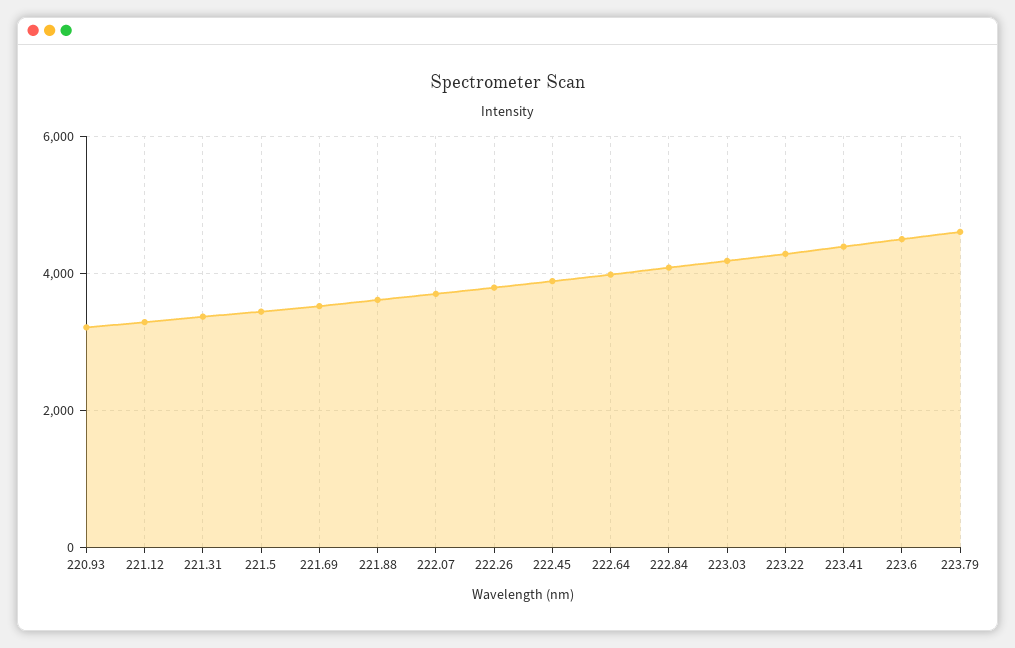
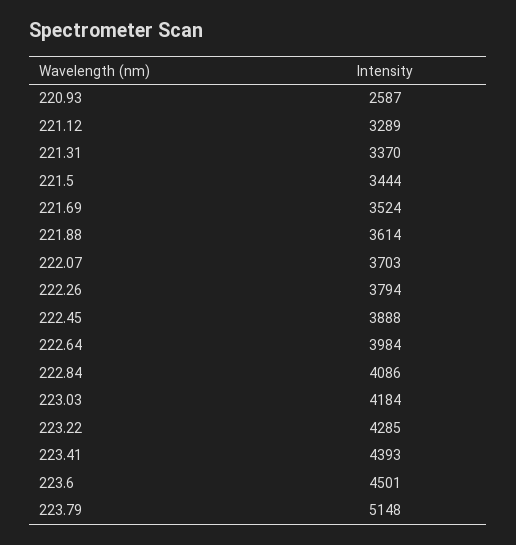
  {
-   "220.93": 3200,
+   "220.93": 2587,
    "221.12": 3289,
    "221.31": 3370,
    "221.5": 3444,
    "221.69": 3524,
    "221.88": 3614,
    "222.07": 3703,
    "222.26": 3794,
    "222.45": 3888,
    "222.64": 3984,
    "222.84": 4086,
    "223.03": 4184,
    "223.22": 4285,
    "223.41": 4393,
    "223.6": 4501,
-   "223.79": 4600
+   "223.79": 5148
  }

